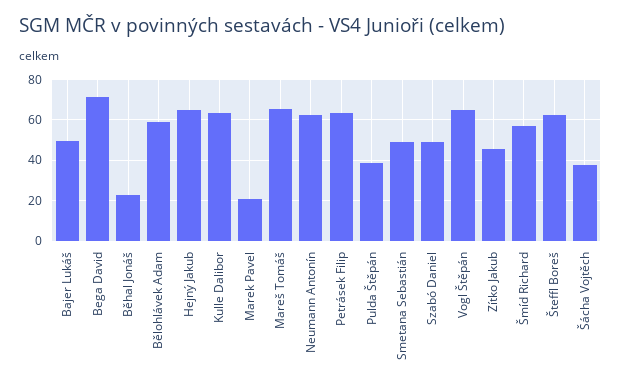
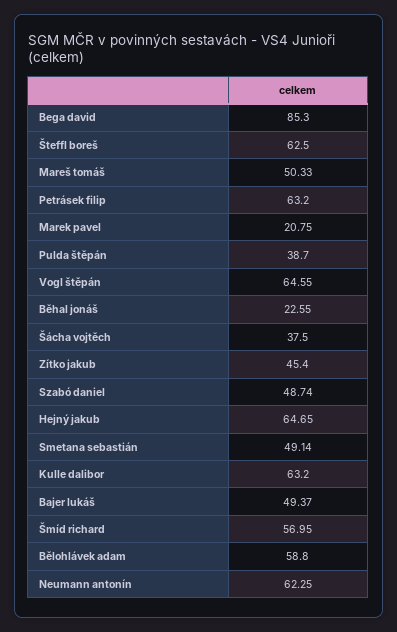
  {
    "Bajer Lukáš": 49.37,
-   "Bega David": 70,
+   "Bega David": 85.3,
    "Běhal Jonáš": 22.55,
    "Bělohlávek Adam": 58.8,
    "Hejný Jakub": 64.65,
    "Kulle Dalibor": 63.2,
    "Marek Pavel": 20.75,
-   "Mareš Tomáš": 65,
+   "Mareš Tomáš": 50.33,
    "Neumann Antonín": 62.25,
    "Petrásek Filip": 63.2,
    "Pulda Štěpán": 38.7,
    "Smetana Sebastián": 49.14,
    "Szabó Daniel": 48.74,
    "Vogl Štěpán": 64.55,
    "Zítko Jakub": 45.4,
    "Šmíd Richard": 56.95,
    "Šteffl Boreš": 62.5,
    "Šácha Vojtěch": 37.5
  }

